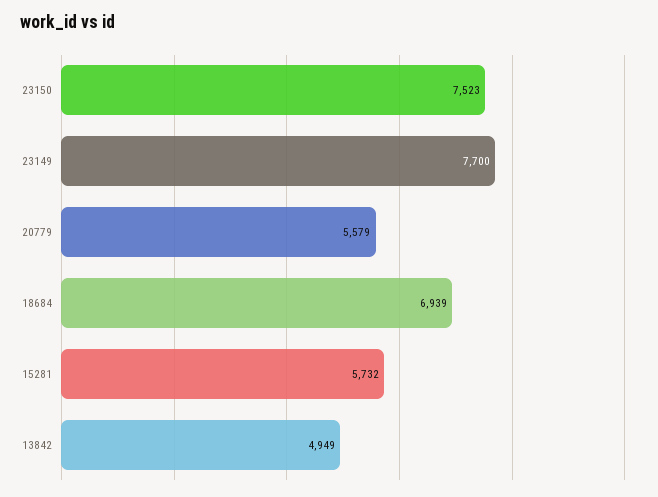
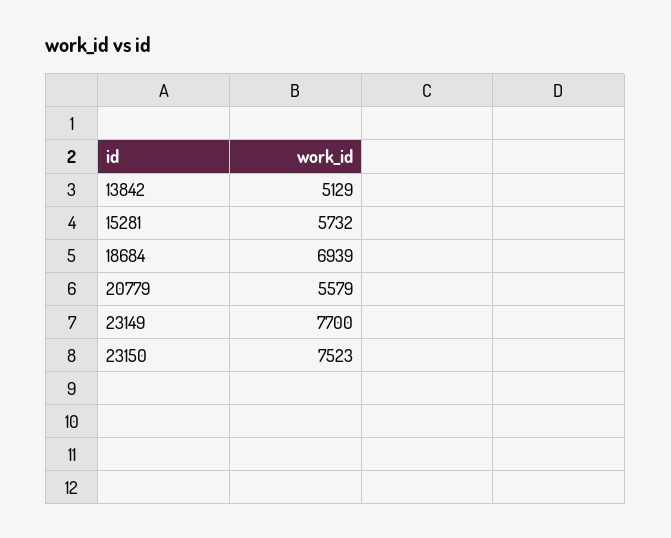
  {
    "23150": 7523,
    "23149": 7700,
    "20779": 5579,
    "18684": 6939,
    "15281": 5732,
-   "13842": 4949
+   "13842": 5129
  }

